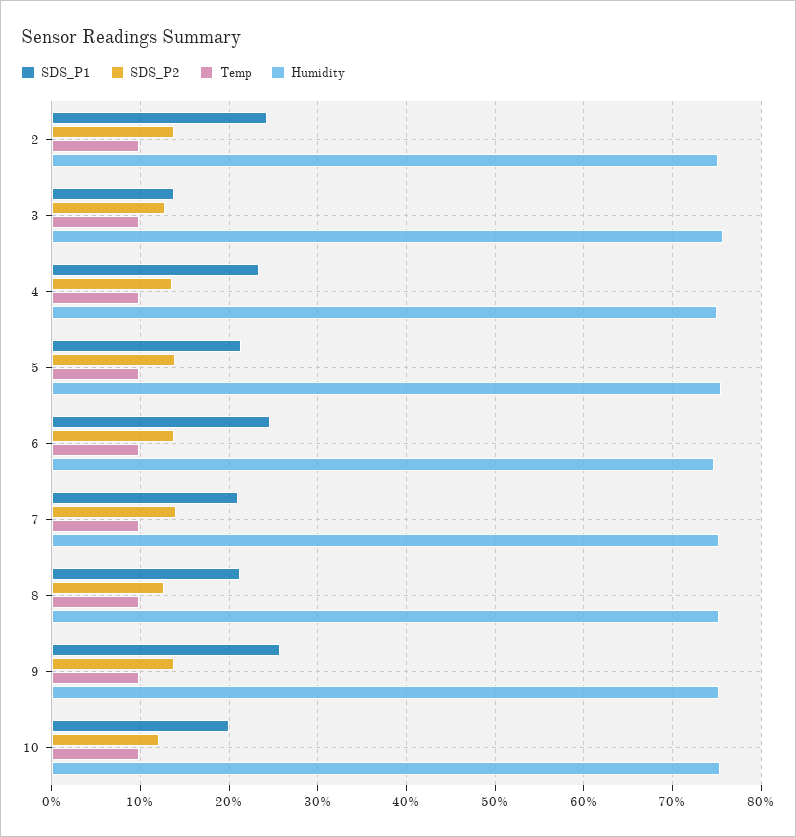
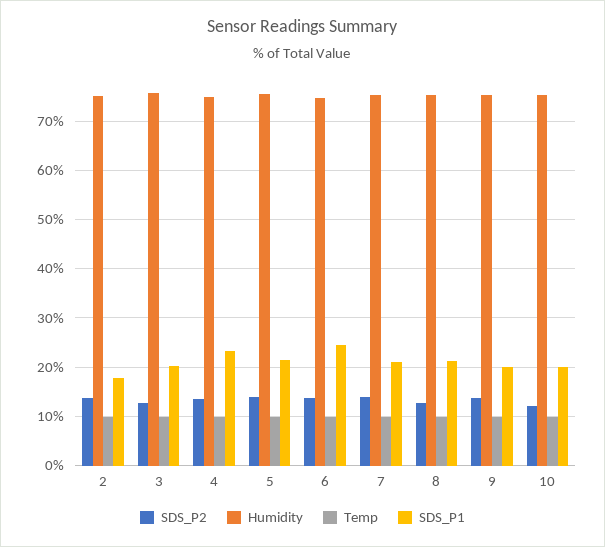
  {
    "SDS_P1": {
-     "2": 24,
+     "2": 18,
-     "3": 14,
+     "3": 20,
      "4": 23,
      "5": 21,
      "6": 25,
      "7": 21,
      "8": 21,
-     "9": 26,
+     "9": 20,
      "10": 20
    },
    "SDS_P2": {
      "2": 14,
      "3": 13,
      "4": 14,
      "5": 14,
      "6": 14,
      "7": 14,
      "8": 13,
      "9": 14,
      "10": 12
    },
    "Temp": {
      "2": 10,
      "3": 10,
      "4": 10,
      "5": 10,
      "6": 10,
      "7": 10,
      "8": 10,
      "9": 10,
      "10": 10
    },
    "Humidity": {
      "2": 75,
      "3": 76,
      "4": 75,
      "5": 76,
      "6": 75,
      "7": 75,
      "8": 75,
      "9": 75,
      "10": 75
    }
  }

